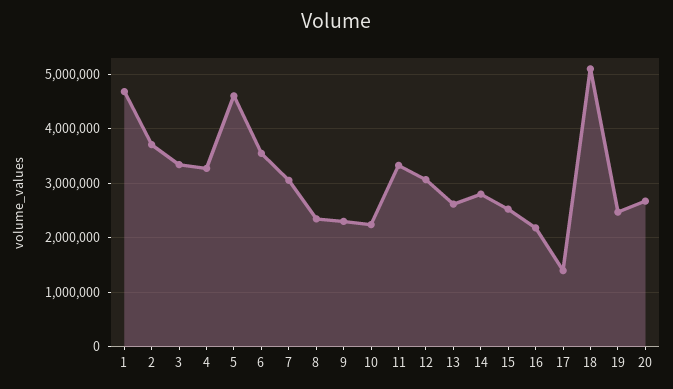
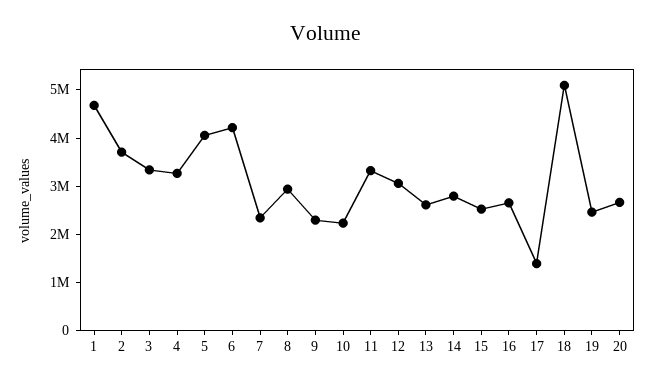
  {
    "1": 4600000,
    "2": 3800000,
    "3": 3400000,
    "4": 3200000,
-   "5": 4600000,
+   "5": 4000000,
-   "6": 3600000,
+   "6": 4200000,
-   "7": 3000000,
+   "7": 2400000,
-   "8": 2400000,
+   "8": 3000000,
    "9": 2200000,
    "10": 2200000,
    "11": 3400000,
    "12": 3000000,
    "13": 2600000,
    "14": 2800000,
    "15": 2600000,
-   "16": 2200000,
+   "16": 2600000,
    "17": 1400000,
    "18": 5000000,
    "19": 2400000,
    "20": 2600000
  }

